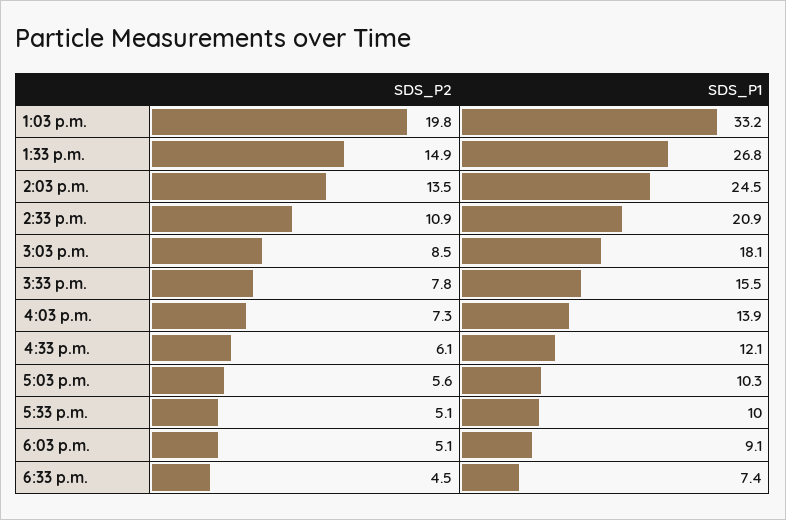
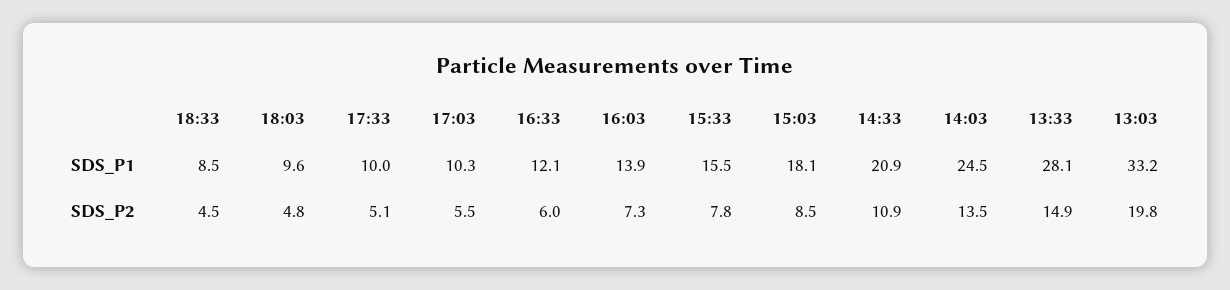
  {
    "SDS_P2": {
      "1:03 p.m.": 19.8,
      "1:33 p.m.": 14.9,
      "2:03 p.m.": 13.5,
      "2:33 p.m.": 10.9,
      "3:03 p.m.": 8.5,
      "3:33 p.m.": 7.8,
      "4:03 p.m.": 7.3,
-     "4:33 p.m.": 6.1,
+     "4:33 p.m.": 6,
-     "5:03 p.m.": 5.6,
+     "5:03 p.m.": 5.5,
      "5:33 p.m.": 5.1,
-     "6:03 p.m.": 5.1,
+     "6:03 p.m.": 4.8,
      "6:33 p.m.": 4.5
    },
    "SDS_P1": {
      "1:03 p.m.": 33.2,
-     "1:33 p.m.": 26.8,
+     "1:33 p.m.": 28.1,
      "2:03 p.m.": 24.5,
      "2:33 p.m.": 20.9,
      "3:03 p.m.": 18.1,
      "3:33 p.m.": 15.5,
      "4:03 p.m.": 13.9,
      "4:33 p.m.": 12.1,
      "5:03 p.m.": 10.3,
      "5:33 p.m.": 10,
-     "6:03 p.m.": 9.1,
+     "6:03 p.m.": 9.6,
-     "6:33 p.m.": 7.4
+     "6:33 p.m.": 8.5
    }
  }

